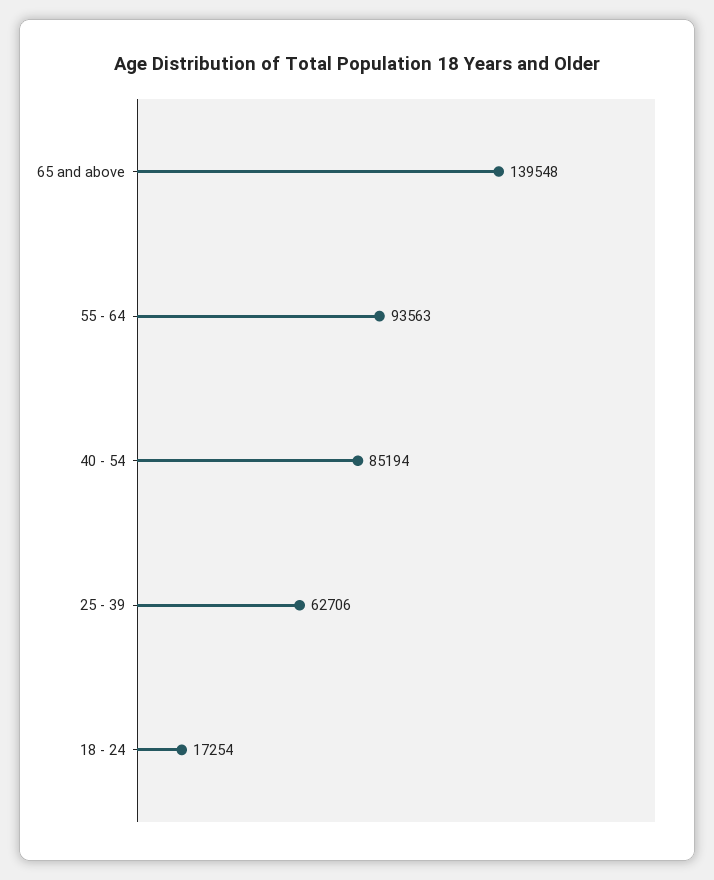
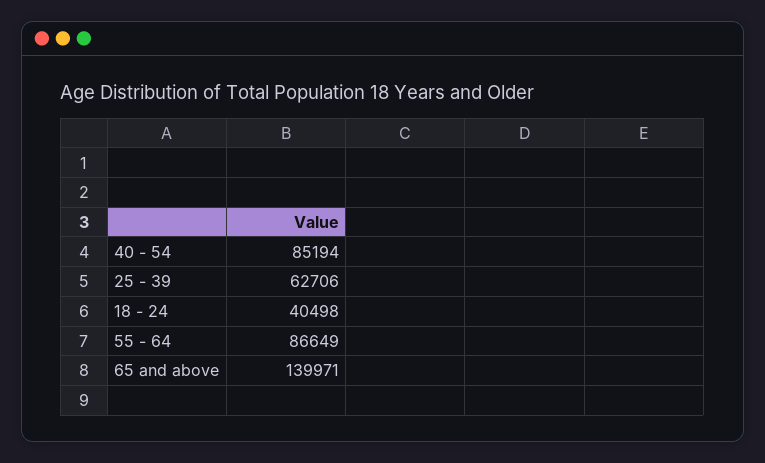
  {
-   "65 and above": 139548,
+   "65 and above": 139971,
-   "55 - 64": 93563,
+   "55 - 64": 86649,
    "40 - 54": 85194,
    "25 - 39": 62706,
-   "18 - 24": 17254
+   "18 - 24": 40498
  }

